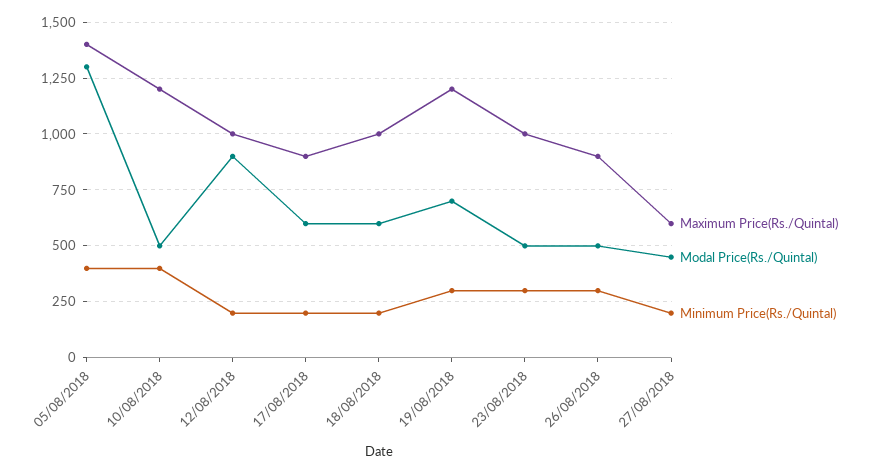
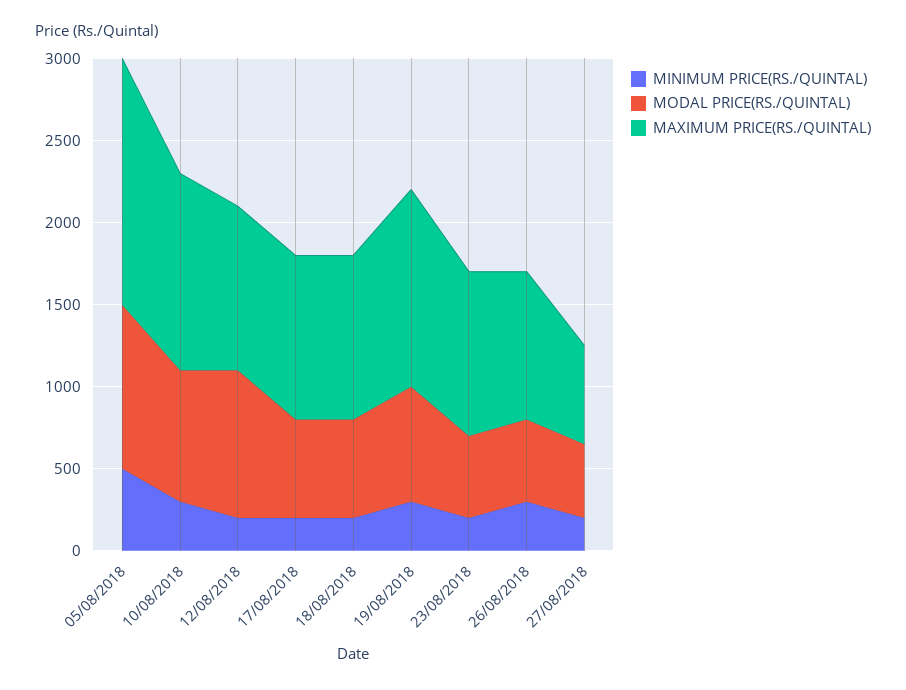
  {
    "Maximum Price(Rs./Quintal)": {
-     "05/08/2018": 1400,
+     "05/08/2018": 1500,
      "10/08/2018": 1200,
      "12/08/2018": 1000,
-     "17/08/2018": 900,
+     "17/08/2018": 1000,
      "18/08/2018": 1000,
      "19/08/2018": 1200,
      "23/08/2018": 1000,
      "26/08/2018": 900,
      "27/08/2018": 600
    },
    "Modal Price(Rs./Quintal)": {
-     "05/08/2018": 1300,
+     "05/08/2018": 1000,
-     "10/08/2018": 500,
+     "10/08/2018": 800,
      "12/08/2018": 900,
      "17/08/2018": 600,
      "18/08/2018": 600,
      "19/08/2018": 700,
      "23/08/2018": 500,
      "26/08/2018": 500,
      "27/08/2018": 450
    },
    "Minimum Price(Rs./Quintal)": {
-     "05/08/2018": 400,
+     "05/08/2018": 500,
-     "10/08/2018": 400,
+     "10/08/2018": 300,
      "12/08/2018": 200,
      "17/08/2018": 200,
      "18/08/2018": 200,
      "19/08/2018": 300,
-     "23/08/2018": 300,
+     "23/08/2018": 200,
      "26/08/2018": 300,
      "27/08/2018": 200
    }
  }

